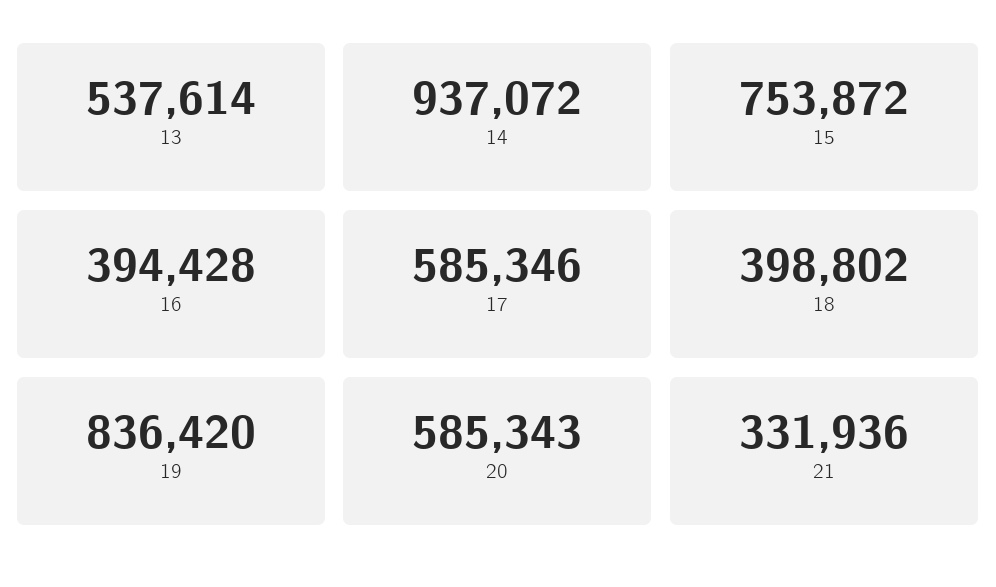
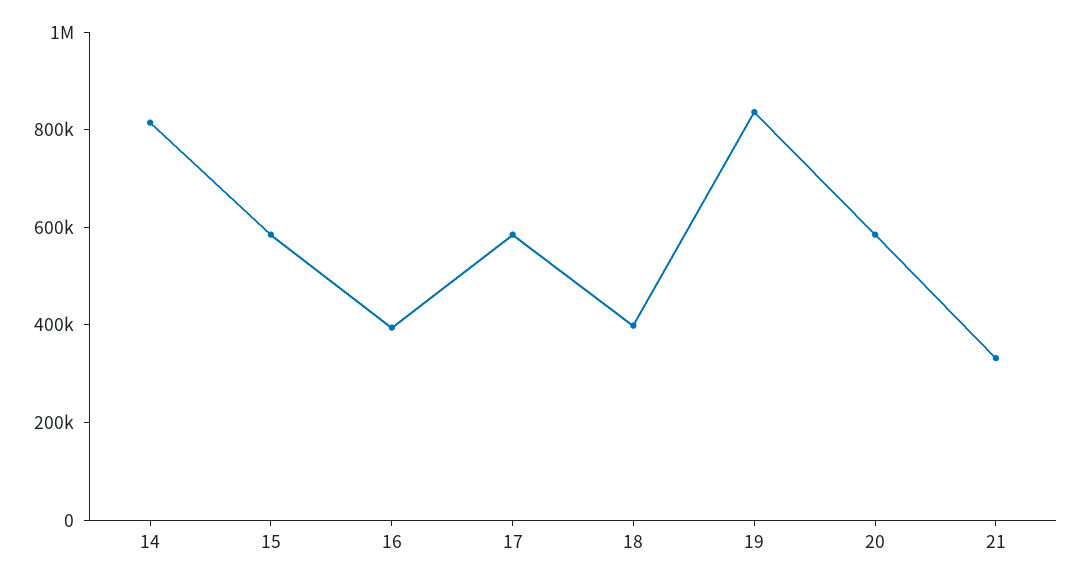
  {
-   "13": 537614,
-   "14": 937072,
+   "14": 800000,
-   "15": 753872,
+   "15": 600000,
    "16": 394428,
    "17": 585346,
    "18": 398802,
    "19": 836420,
    "20": 585343,
    "21": 331936
  }

